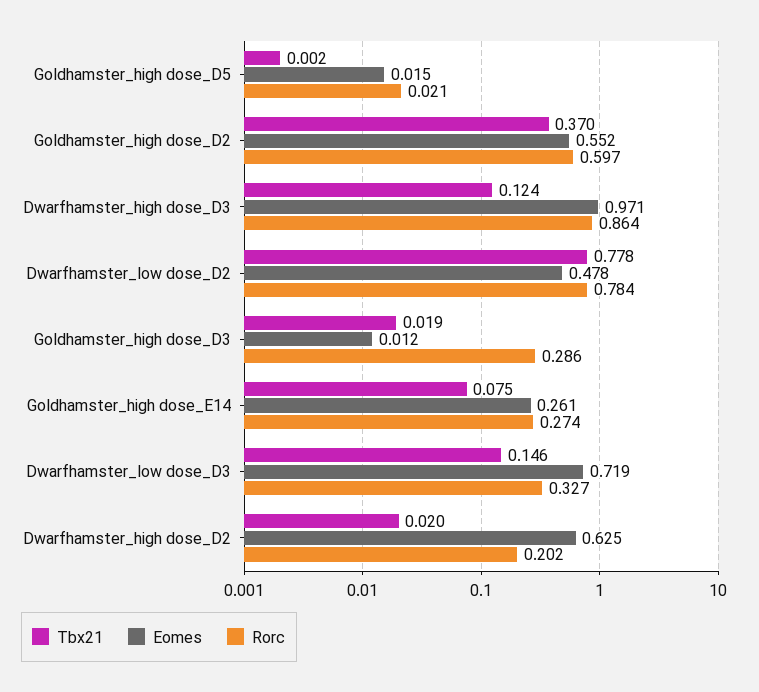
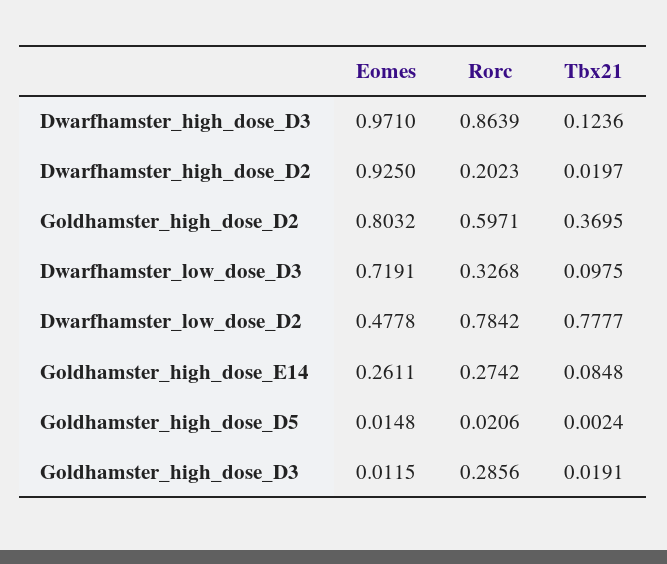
  {
    "Tbx21": {
      "Goldhamster_high dose_D5": 0.0024,
      "Goldhamster_high dose_D2": 0.3695,
      "Dwarfhamster_high dose_D3": 0.1236,
      "Dwarfhamster_low dose_D2": 0.7777,
      "Goldhamster_high dose_D3": 0.0191,
-     "Goldhamster_high dose_E14": 0.075,
+     "Goldhamster_high dose_E14": 0.0848,
-     "Dwarfhamster_low dose_D3": 0.146,
+     "Dwarfhamster_low dose_D3": 0.0975,
      "Dwarfhamster_high dose_D2": 0.0197
    },
    "Eomes": {
      "Goldhamster_high dose_D5": 0.0148,
-     "Goldhamster_high dose_D2": 0.552,
+     "Goldhamster_high dose_D2": 0.8032,
      "Dwarfhamster_high dose_D3": 0.971,
      "Dwarfhamster_low dose_D2": 0.4778,
      "Goldhamster_high dose_D3": 0.0115,
      "Goldhamster_high dose_E14": 0.2611,
      "Dwarfhamster_low dose_D3": 0.7191,
-     "Dwarfhamster_high dose_D2": 0.625
+     "Dwarfhamster_high dose_D2": 0.925
    },
    "Rorc": {
      "Goldhamster_high dose_D5": 0.0206,
      "Goldhamster_high dose_D2": 0.5971,
      "Dwarfhamster_high dose_D3": 0.8639,
      "Dwarfhamster_low dose_D2": 0.7842,
      "Goldhamster_high dose_D3": 0.2856,
      "Goldhamster_high dose_E14": 0.2742,
      "Dwarfhamster_low dose_D3": 0.3268,
      "Dwarfhamster_high dose_D2": 0.2023
    }
  }

